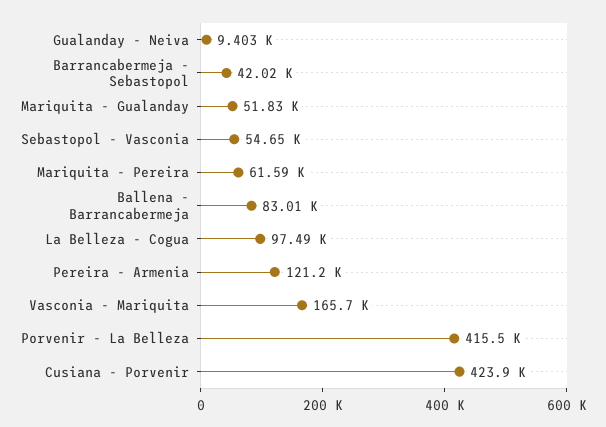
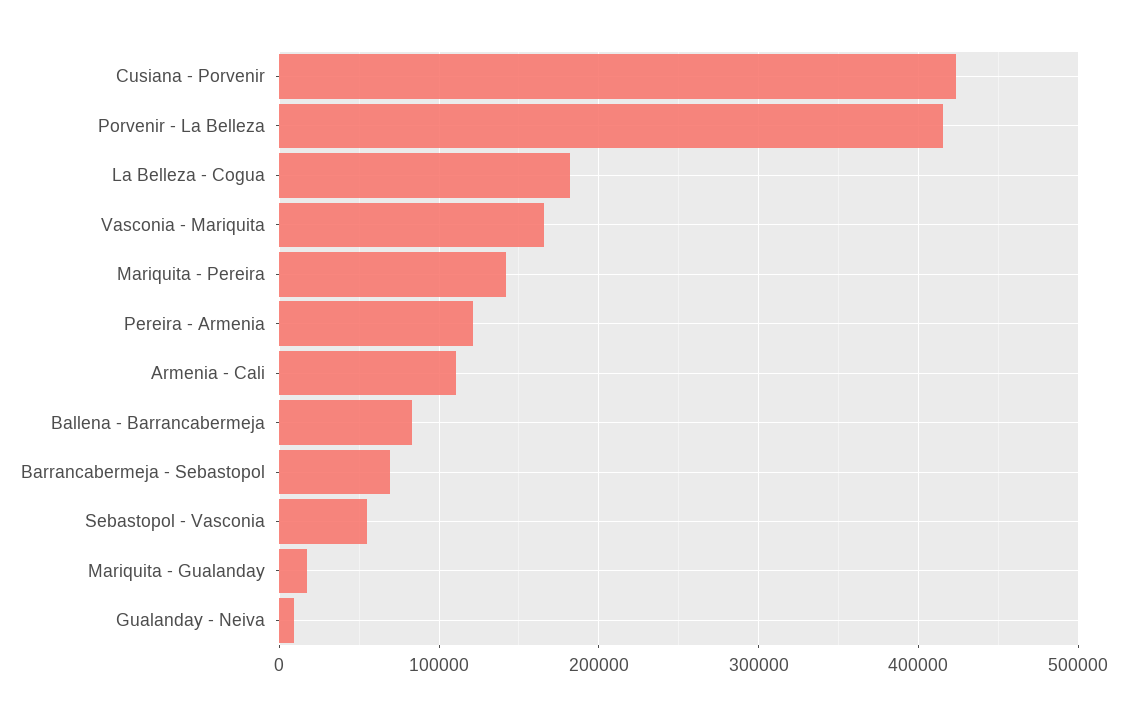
  {
    "Gualanday - Neiva": 9403,
-   "Barrancabermeja - Sebastopol": 42020,
+   "Barrancabermeja - Sebastopol": 70000,
-   "Mariquita - Gualanday": 51830,
+   "Mariquita - Gualanday": 20000,
    "Sebastopol - Vasconia": 54650,
-   "Mariquita - Pereira": 61590,
+   "Mariquita - Pereira": 140000,
    "Ballena - Barrancabermeja": 83010,
-   "La Belleza - Cogua": 97490,
+   "La Belleza - Cogua": 180000,
    "Pereira - Armenia": 121200,
    "Vasconia - Mariquita": 165700,
    "Porvenir - La Belleza": 415500,
-   "Cusiana - Porvenir": 423900
+   "Cusiana - Porvenir": 423900,
+   "Armenia - Cali": 110000
  }

